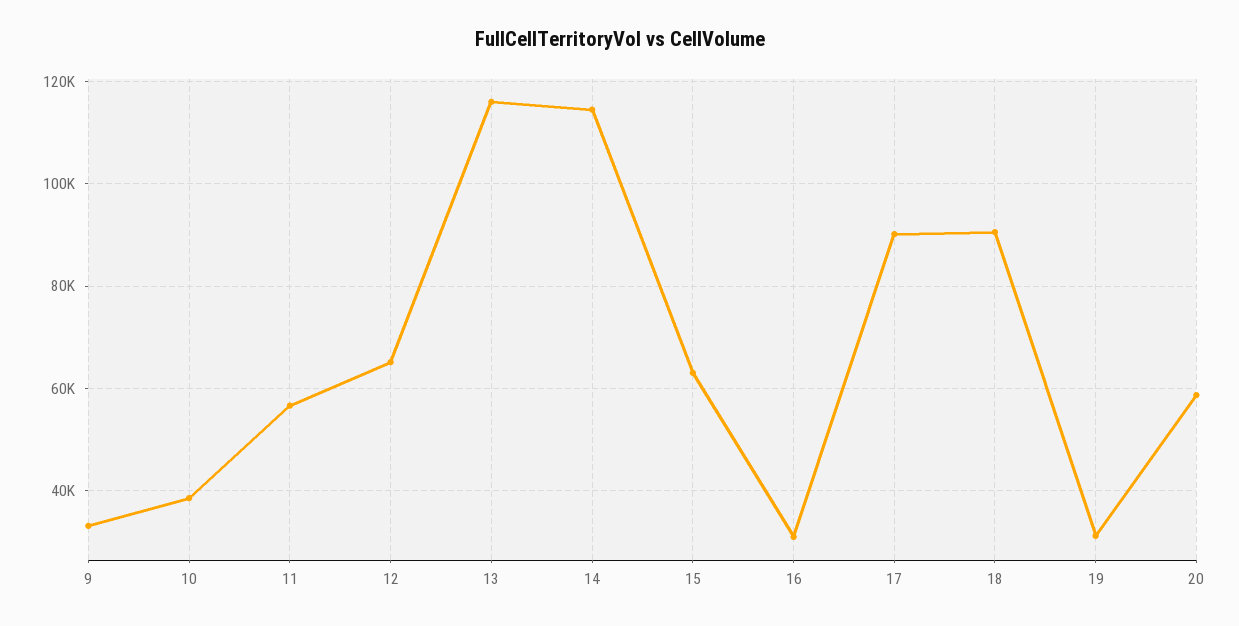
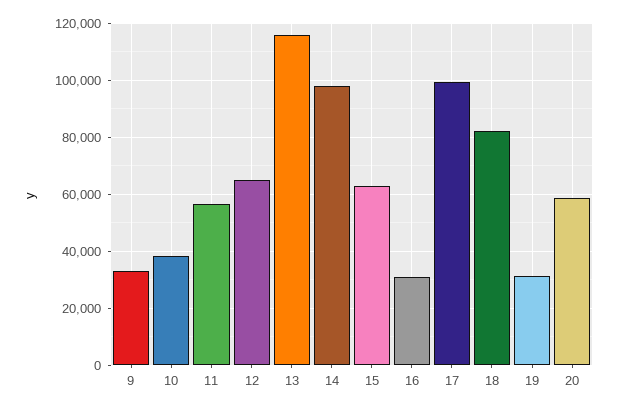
  {
    "9": 34000,
    "10": 38000,
    "11": 56000,
    "12": 66000,
    "13": 116000,
-   "14": 114000,
+   "14": 97500,
    "15": 64000,
    "16": 32000,
-   "17": 90000,
+   "17": 100000,
-   "18": 90000,
+   "18": 82500,
    "19": 32000,
    "20": 58000
  }

